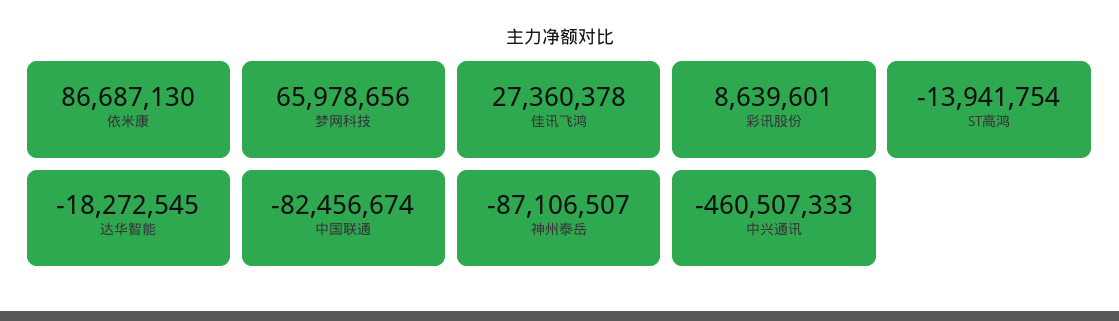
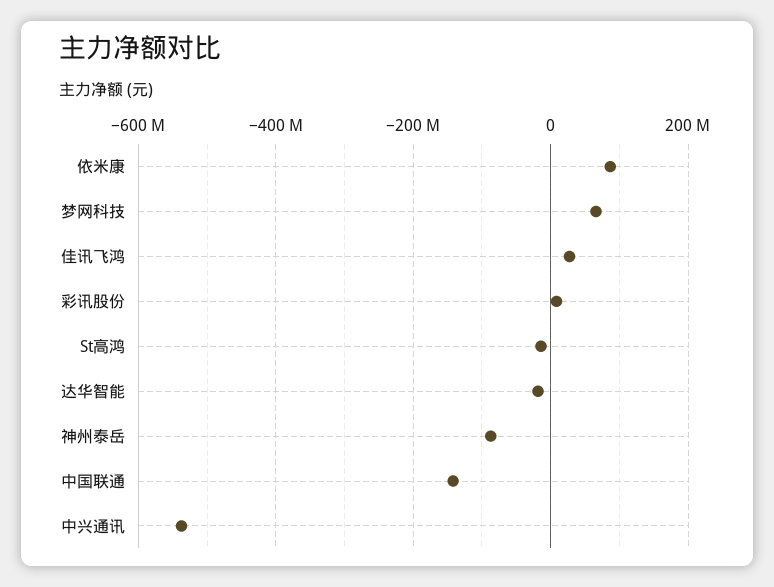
  {
    "依米康": 86687130,
    "梦网科技": 65978656,
    "佳讯飞鸿": 27360378,
    "彩讯股份": 8639601,
    "ST高鸿": -13941754,
    "达华智能": -18272545,
-   "中国联通": -82456674,
+   "中国联通": -140000000,
    "神州泰岳": -87106507,
-   "中兴通讯": -460507333
+   "中兴通讯": -540000000
  }

